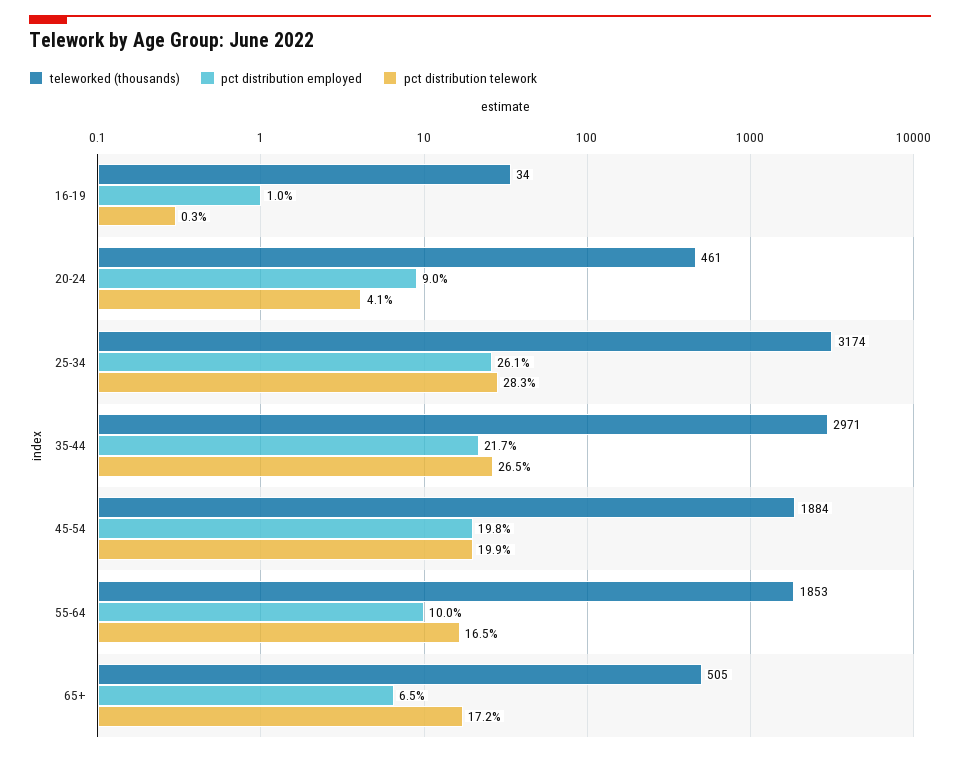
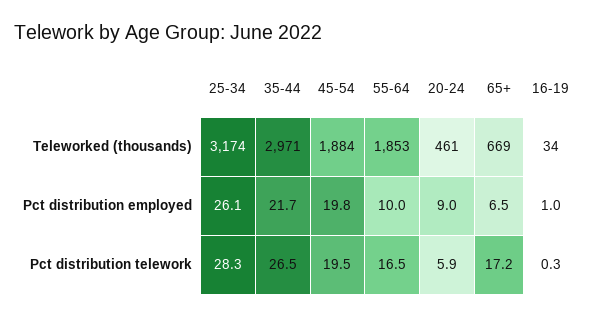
  {
    "teleworked (thousands)": {
      "16-19": 34,
      "20-24": 461,
      "25-34": 3174,
      "35-44": 2971,
      "45-54": 1884,
      "55-64": 1853,
-     "65+": 505
+     "65+": 669
    },
    "pct distribution employed": {
      "16-19": 1,
      "20-24": 9,
      "25-34": 26.1,
      "35-44": 21.7,
      "45-54": 19.8,
      "55-64": 10,
      "65+": 6.5
    },
    "pct distribution telework": {
      "16-19": 0.3,
-     "20-24": 4.1,
+     "20-24": 5.9,
      "25-34": 28.3,
      "35-44": 26.5,
-     "45-54": 19.9,
+     "45-54": 19.5,
      "55-64": 16.5,
      "65+": 17.2
    }
  }

